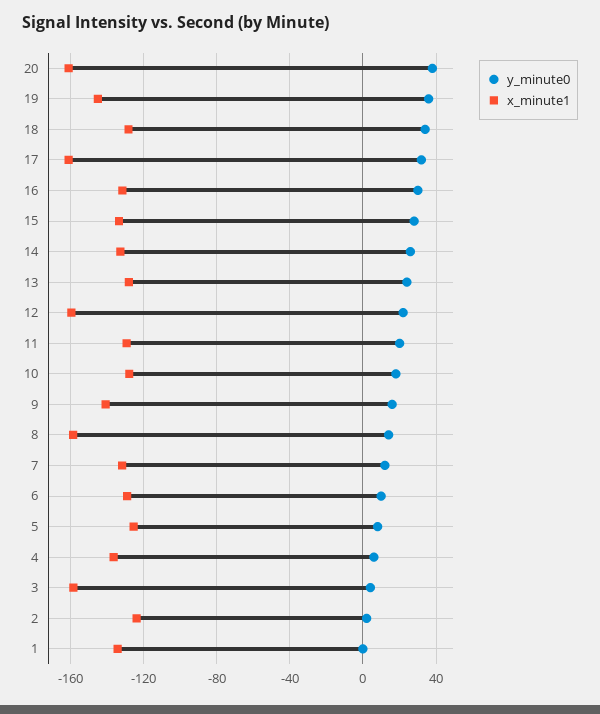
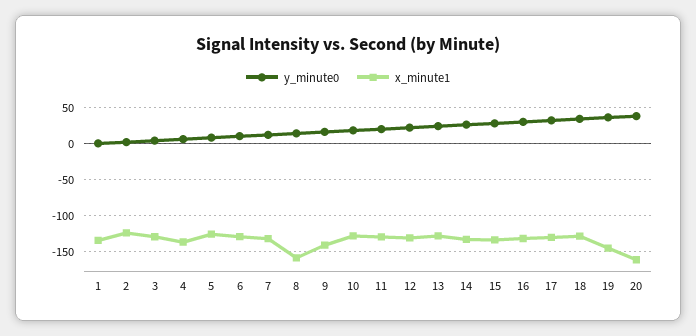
  {
    "y_minute0": {
      "20": 40,
      "19": 35,
      "18": 35,
      "17": 30,
      "16": 30,
      "15": 30,
      "14": 25,
      "13": 25,
      "12": 20,
      "11": 20,
      "10": 20,
      "9": 15,
      "8": 15,
      "7": 10,
      "6": 10,
      "5": 10,
      "4": 5,
      "3": 5,
      "2": 0,
      "1": 0
    },
    "x_minute1": {
      "20": -160,
      "19": -145,
      "18": -130,
-     "17": -160,
+     "17": -130,
      "16": -130,
      "15": -135,
      "14": -135,
      "13": -130,
-     "12": -160,
+     "12": -130,
      "11": -130,
      "10": -130,
      "9": -140,
      "8": -160,
      "7": -130,
      "6": -130,
      "5": -125,
      "4": -135,
-     "3": -160,
+     "3": -130,
      "2": -125,
      "1": -135
    }
  }

